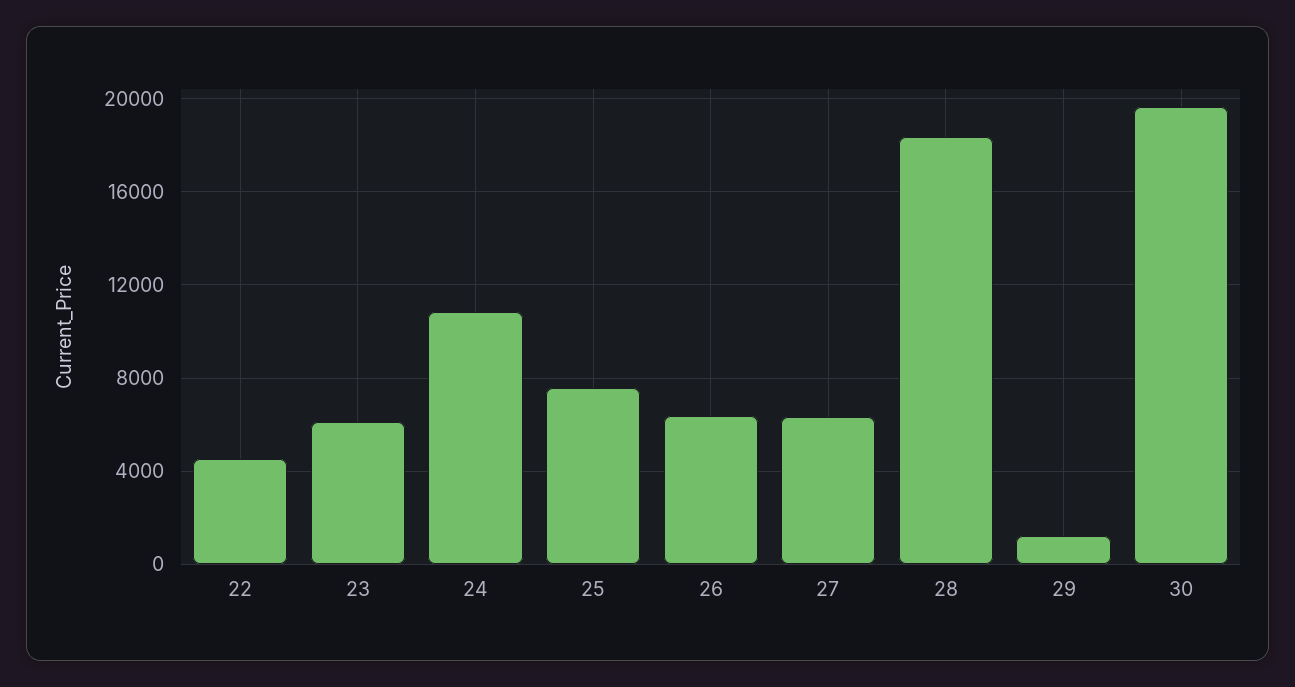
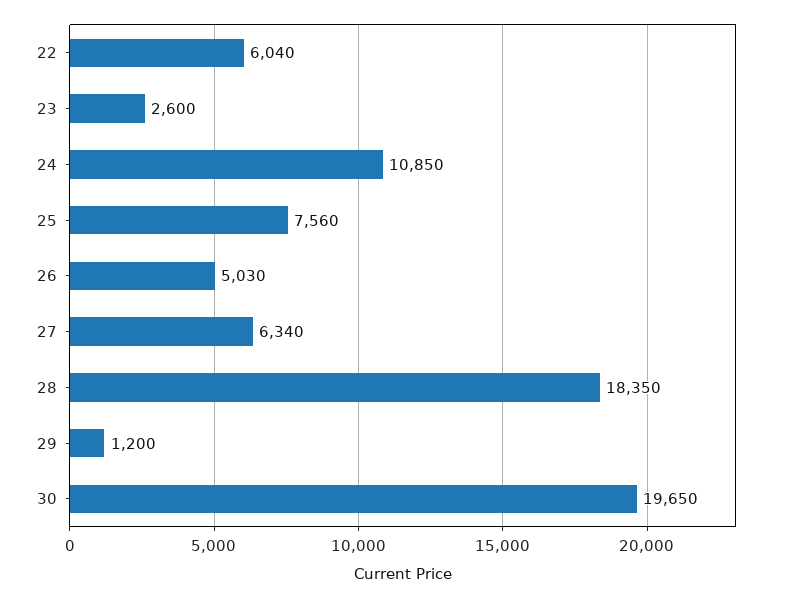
  {
-   "22": 4500,
+   "22": 6040,
-   "23": 6000,
+   "23": 2600,
    "24": 10850,
    "25": 7560,
-   "26": 6500,
+   "26": 5030,
    "27": 6340,
    "28": 18350,
    "29": 1200,
    "30": 19650
  }

